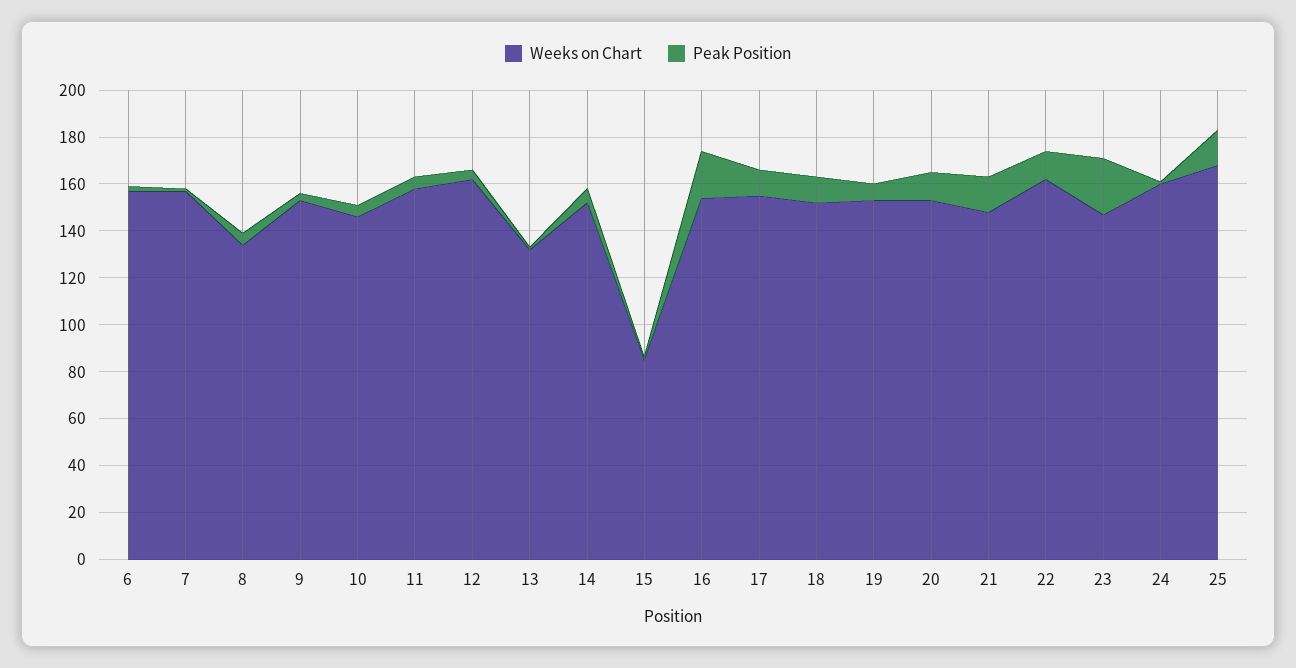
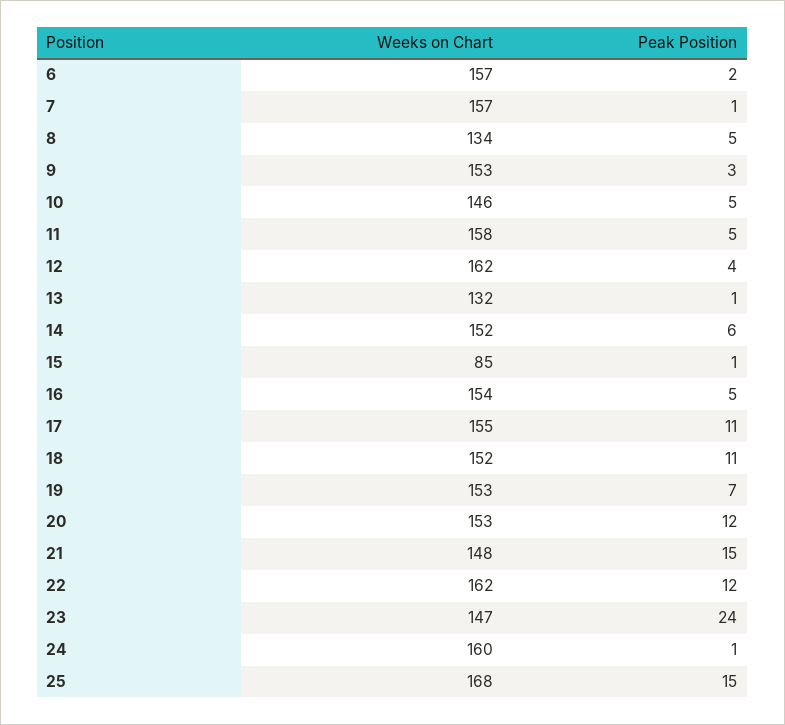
  {
    "Weeks on Chart": {
      "6": 157,
      "7": 157,
      "8": 134,
      "9": 153,
      "10": 146,
      "11": 158,
      "12": 162,
      "13": 132,
      "14": 152,
      "15": 85,
      "16": 154,
      "17": 155,
      "18": 152,
      "19": 153,
      "20": 153,
      "21": 148,
      "22": 162,
      "23": 147,
      "24": 160,
      "25": 168
    },
    "Peak Position": {
      "6": 2,
      "7": 1,
      "8": 5,
      "9": 3,
      "10": 5,
      "11": 5,
      "12": 4,
      "13": 1,
      "14": 6,
      "15": 1,
-     "16": 20,
+     "16": 5,
      "17": 11,
      "18": 11,
      "19": 7,
      "20": 12,
      "21": 15,
      "22": 12,
      "23": 24,
      "24": 1,
      "25": 15
    }
  }

